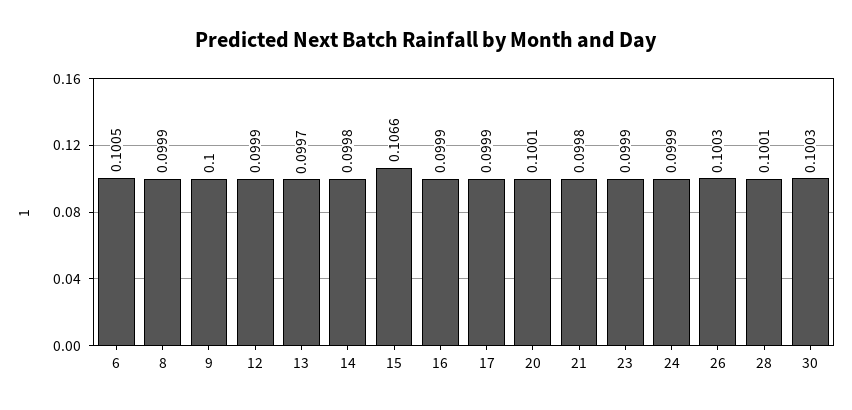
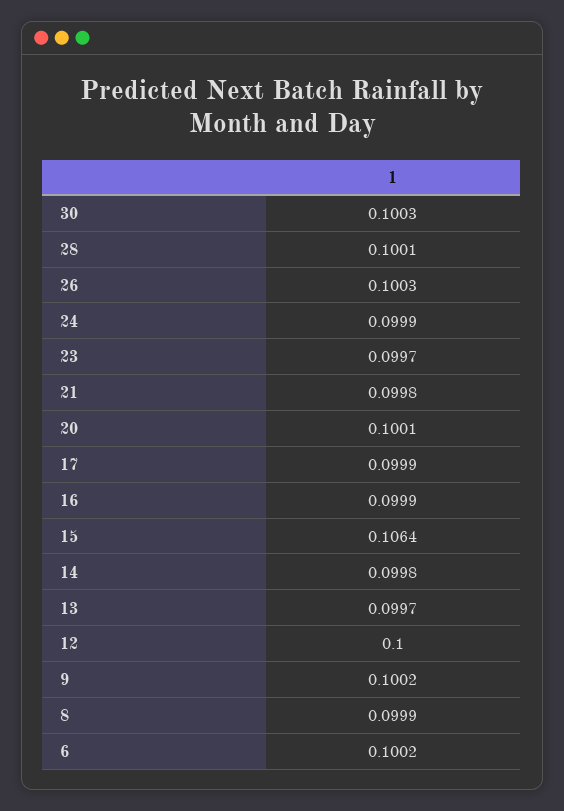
  {
-   "6": 0.1005,
+   "6": 0.1002,
    "8": 0.0999,
-   "9": 0.1,
+   "9": 0.1002,
-   "12": 0.0999,
+   "12": 0.1,
    "13": 0.0997,
    "14": 0.0998,
-   "15": 0.1066,
+   "15": 0.1064,
    "16": 0.0999,
    "17": 0.0999,
    "20": 0.1001,
    "21": 0.0998,
-   "23": 0.0999,
+   "23": 0.0997,
    "24": 0.0999,
    "26": 0.1003,
    "28": 0.1001,
    "30": 0.1003
  }

